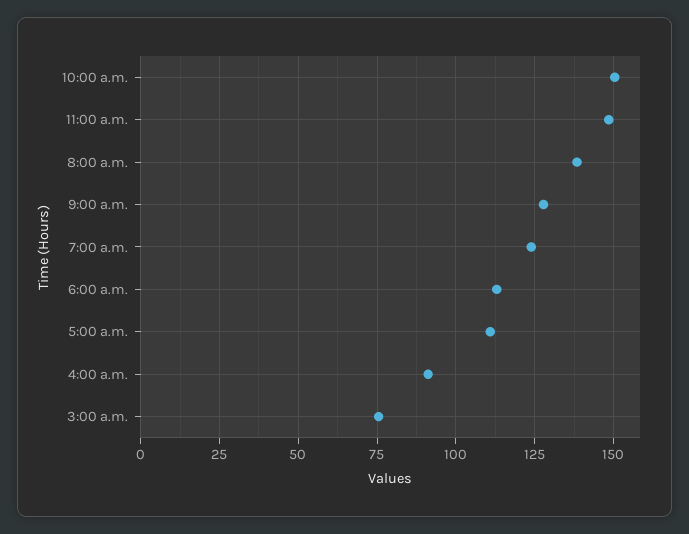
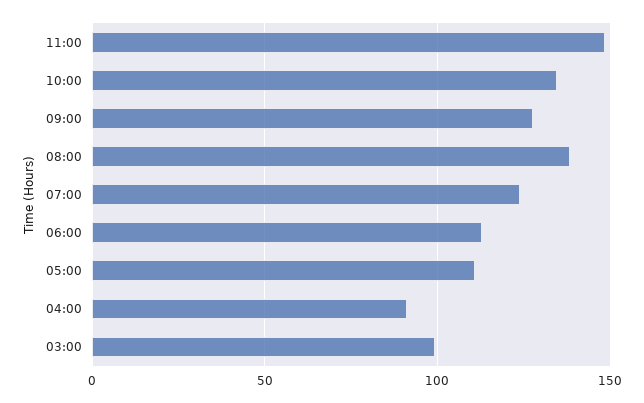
  {
-   "10:00 a.m.": 150,
+   "10:00 a.m.": 135,
    "11:00 a.m.": 147.5,
    "8:00 a.m.": 137.5,
    "9:00 a.m.": 127.5,
    "7:00 a.m.": 125,
    "6:00 a.m.": 112.5,
    "5:00 a.m.": 110,
    "4:00 a.m.": 90,
-   "3:00 a.m.": 75
+   "3:00 a.m.": 100
  }

